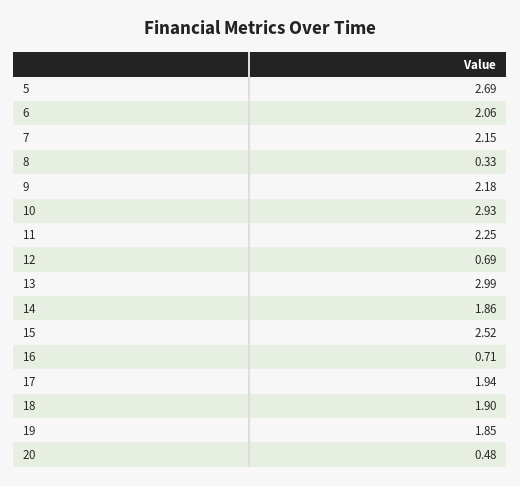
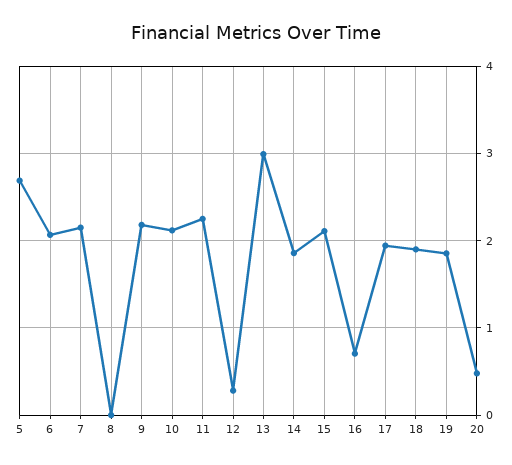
  {
    "5": 2.69,
    "6": 2.06,
    "7": 2.15,
-   "8": 0.33,
+   "8": 0,
    "9": 2.18,
-   "10": 2.93,
+   "10": 2.1,
    "11": 2.25,
-   "12": 0.69,
+   "12": 0.3,
    "13": 2.99,
    "14": 1.86,
-   "15": 2.52,
+   "15": 2.1,
    "16": 0.71,
    "17": 1.94,
    "18": 1.9,
    "19": 1.85,
    "20": 0.48
  }

